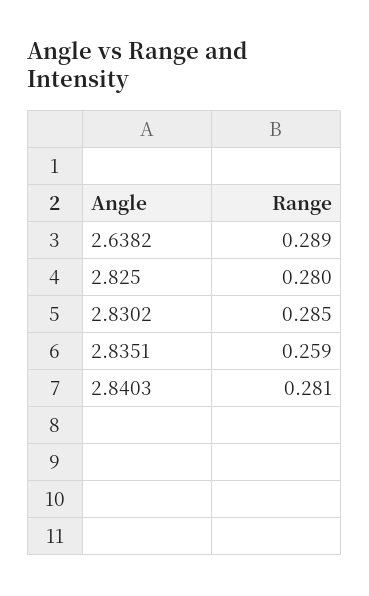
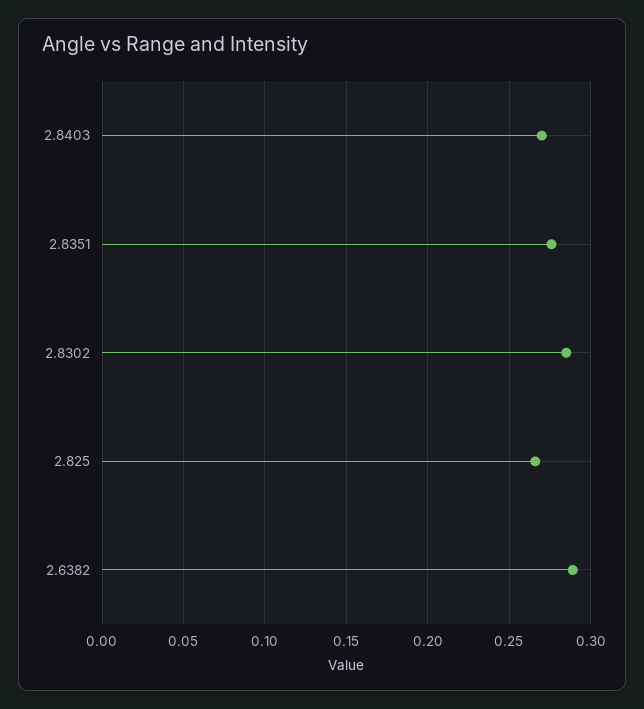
  {
    "2.6382": 0.289,
-   "2.825": 0.28,
+   "2.825": 0.265,
    "2.8302": 0.285,
-   "2.8351": 0.259,
+   "2.8351": 0.275,
-   "2.8403": 0.281
+   "2.8403": 0.27
  }

